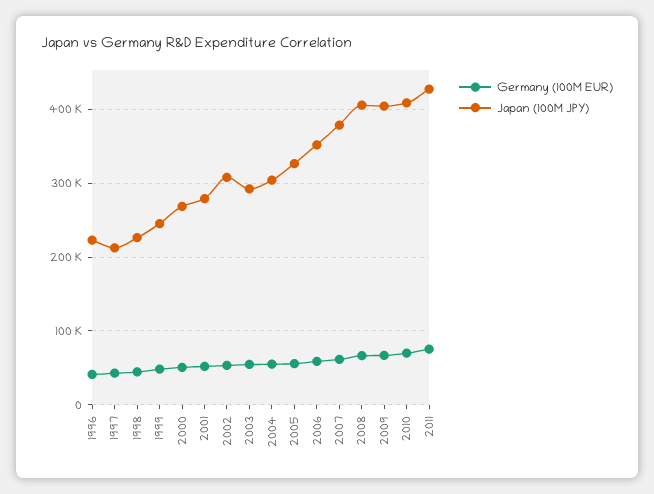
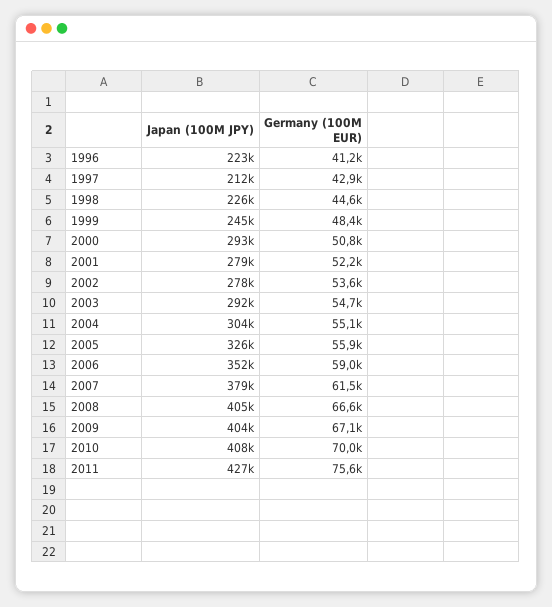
  {
    "Germany (100M EUR)": {
      "1996": 41200,
      "1997": 42900,
      "1998": 44600,
      "1999": 48400,
      "2000": 50800,
      "2001": 52200,
      "2002": 53600,
      "2003": 54700,
      "2004": 55100,
      "2005": 55900,
      "2006": 59000,
      "2007": 61500,
      "2008": 66600,
      "2009": 67100,
      "2010": 70000,
      "2011": 75600
    },
    "Japan (100M JPY)": {
      "1996": 223000,
      "1997": 212000,
      "1998": 226000,
      "1999": 245000,
-     "2000": 270000,
+     "2000": 293000,
      "2001": 279000,
-     "2002": 310000,
+     "2002": 278000,
      "2003": 292000,
      "2004": 304000,
      "2005": 326000,
      "2006": 352000,
      "2007": 379000,
      "2008": 405000,
      "2009": 404000,
      "2010": 408000,
      "2011": 427000
    }
  }

